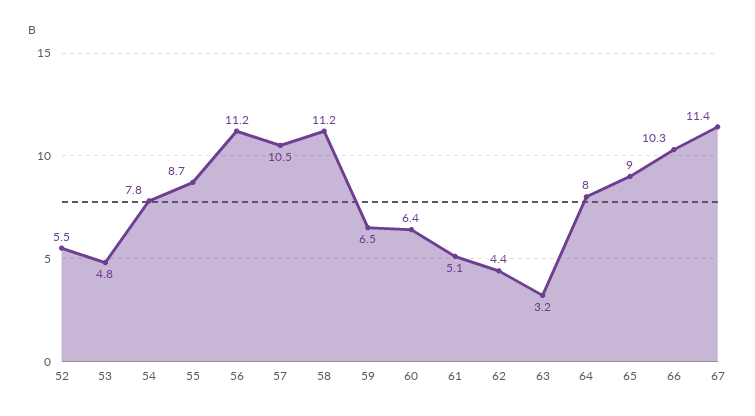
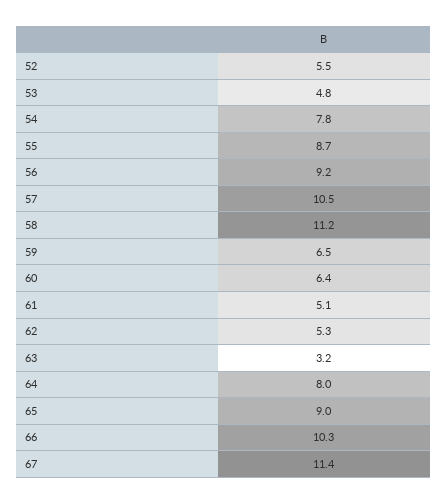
  {
    "52": 5.5,
    "53": 4.8,
    "54": 7.8,
    "55": 8.7,
-   "56": 11.2,
+   "56": 9.2,
    "57": 10.5,
    "58": 11.2,
    "59": 6.5,
    "60": 6.4,
    "61": 5.1,
-   "62": 4.4,
+   "62": 5.3,
    "63": 3.2,
    "64": 8,
    "65": 9,
    "66": 10.3,
    "67": 11.4
  }

